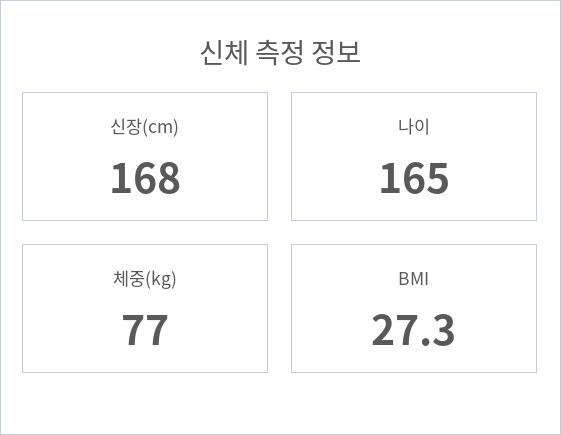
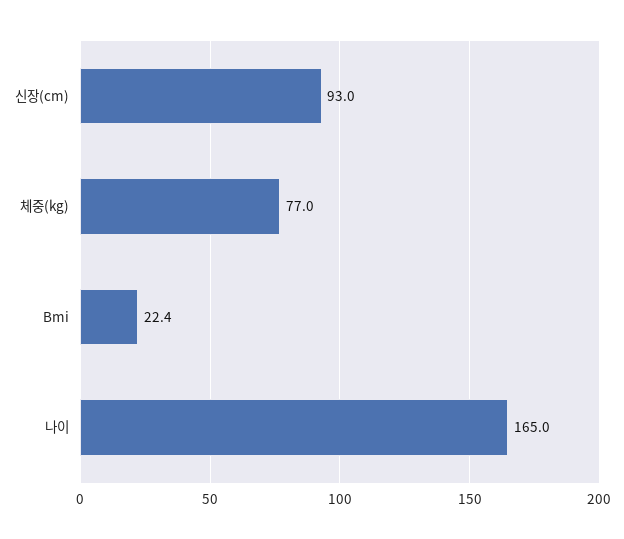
  {
-   "신장(cm)": 168,
+   "신장(cm)": 93,
    "나이": 165,
    "체중(kg)": 77,
-   "BMI": 27.3
+   "BMI": 22.4
  }

